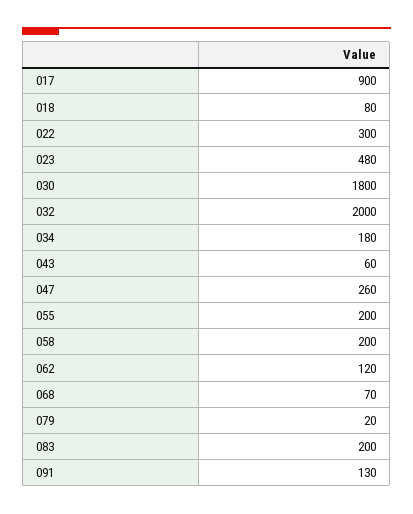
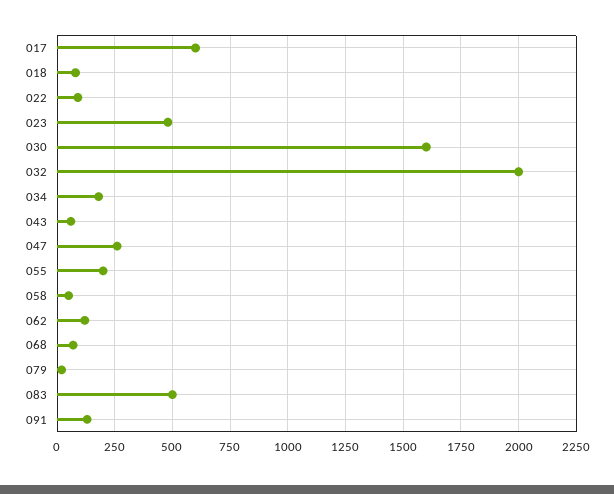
  {
-   "017": 900,
+   "017": 600,
    "018": 80,
-   "022": 300,
+   "022": 100,
    "023": 480,
-   "030": 1800,
+   "030": 1600,
    "032": 2000,
    "034": 180,
    "043": 60,
    "047": 260,
    "055": 200,
-   "058": 200,
+   "058": 50,
    "062": 120,
    "068": 70,
    "079": 20,
-   "083": 200,
+   "083": 500,
    "091": 130
  }

